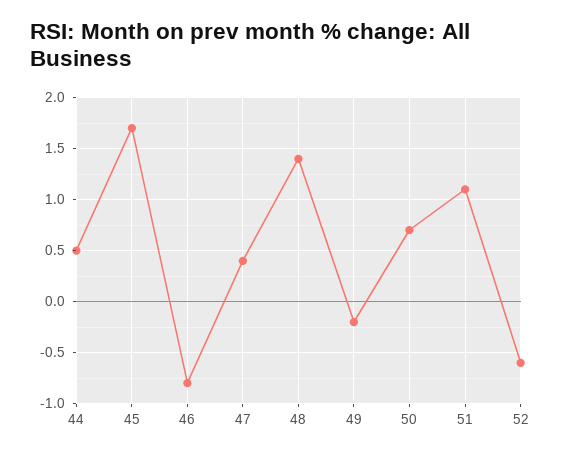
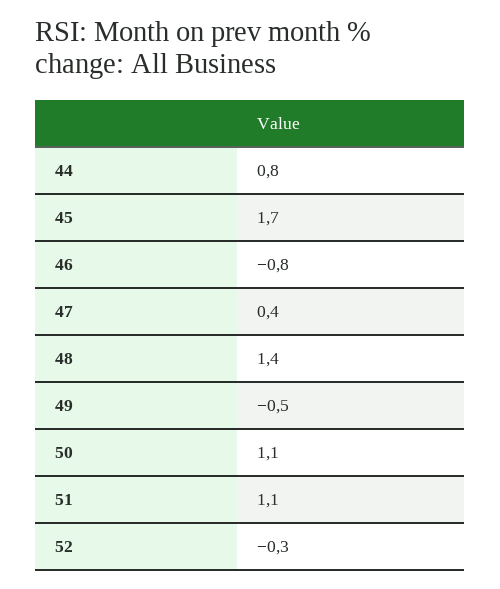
  {
-   "44": 0.5,
+   "44": 0.8,
    "45": 1.7,
    "46": -0.8,
    "47": 0.4,
    "48": 1.4,
-   "49": -0.2,
+   "49": -0.5,
-   "50": 0.7,
+   "50": 1.1,
    "51": 1.1,
-   "52": -0.6
+   "52": -0.3
  }

